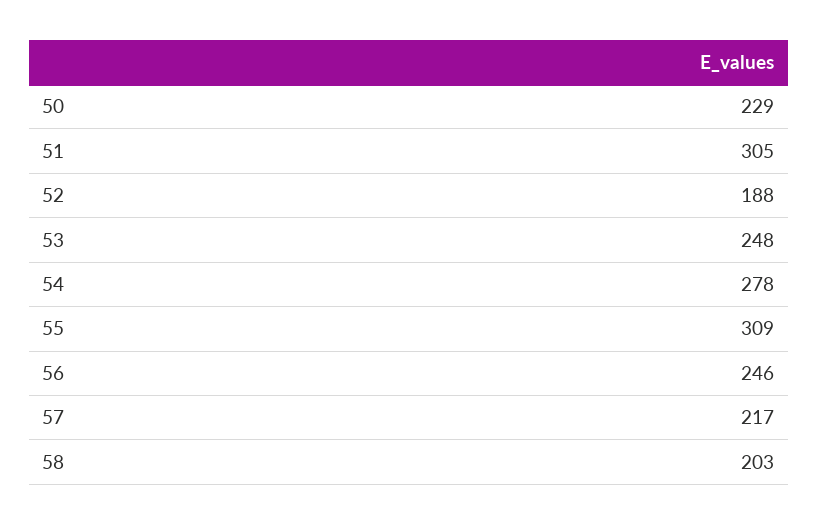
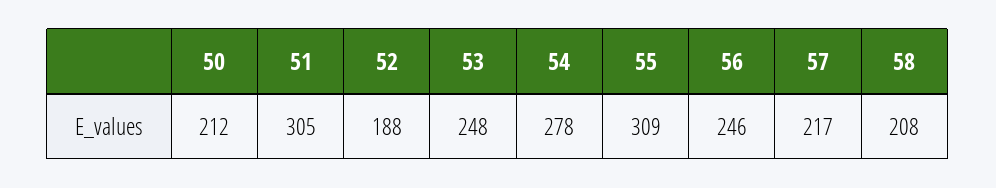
  {
-   "50": 229,
+   "50": 212,
    "51": 305,
    "52": 188,
    "53": 248,
    "54": 278,
    "55": 309,
    "56": 246,
    "57": 217,
-   "58": 203
+   "58": 208
  }

